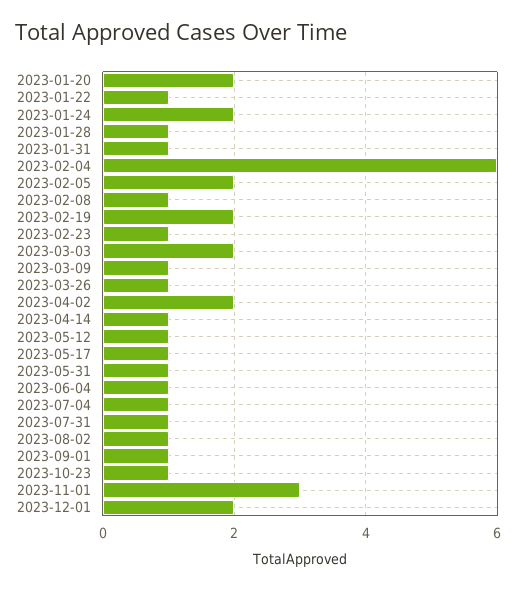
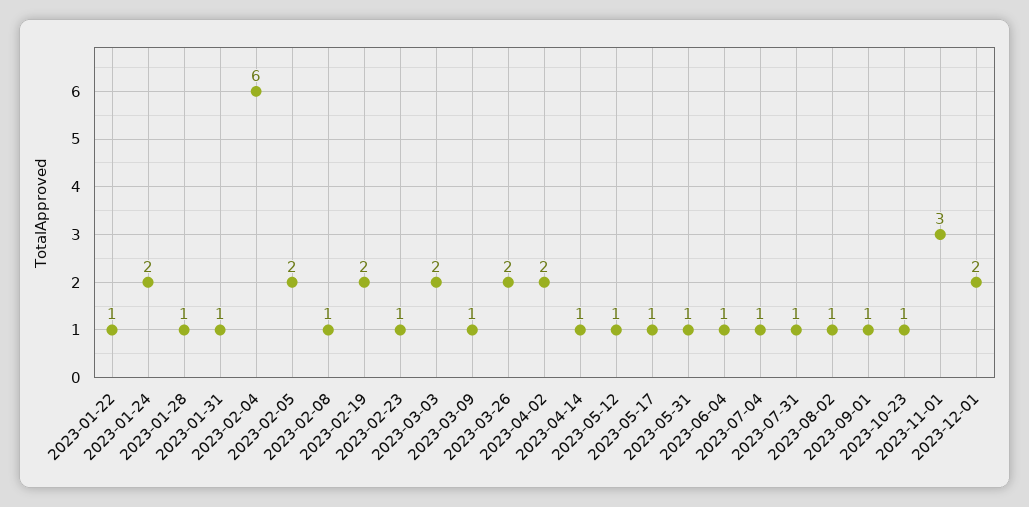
  {
-   "2023-01-20": 2,
    "2023-01-22": 1,
    "2023-01-24": 2,
    "2023-01-28": 1,
    "2023-01-31": 1,
    "2023-02-04": 6,
    "2023-02-05": 2,
    "2023-02-08": 1,
    "2023-02-19": 2,
    "2023-02-23": 1,
    "2023-03-03": 2,
    "2023-03-09": 1,
-   "2023-03-26": 1,
+   "2023-03-26": 2,
    "2023-04-02": 2,
    "2023-04-14": 1,
    "2023-05-12": 1,
    "2023-05-17": 1,
    "2023-05-31": 1,
    "2023-06-04": 1,
    "2023-07-04": 1,
    "2023-07-31": 1,
    "2023-08-02": 1,
    "2023-09-01": 1,
    "2023-10-23": 1,
    "2023-11-01": 3,
    "2023-12-01": 2
  }

